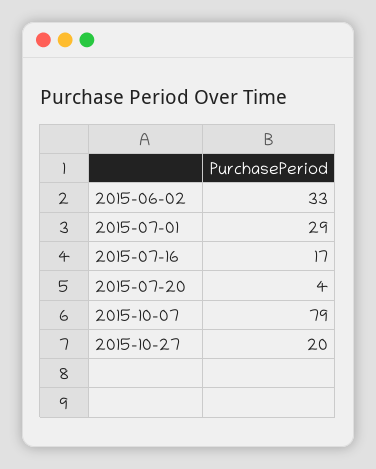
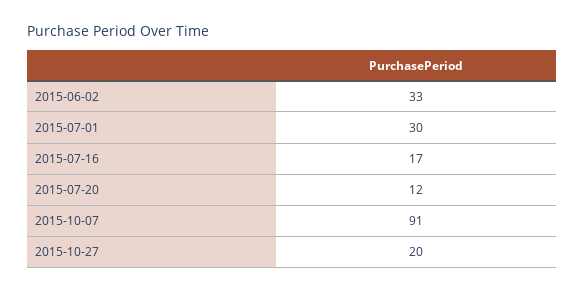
  {
    "2015-06-02": 33,
-   "2015-07-01": 29,
+   "2015-07-01": 30,
    "2015-07-16": 17,
-   "2015-07-20": 4,
+   "2015-07-20": 12,
-   "2015-10-07": 79,
+   "2015-10-07": 91,
    "2015-10-27": 20
  }

